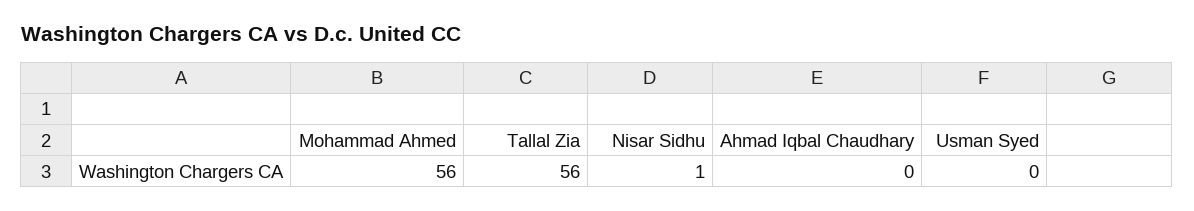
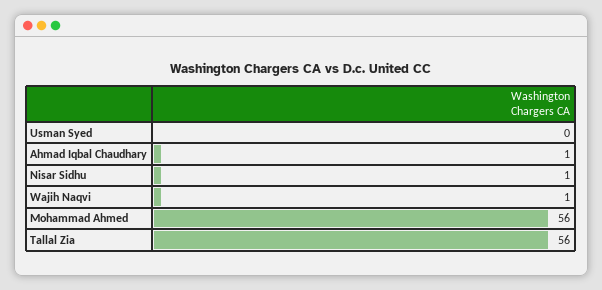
  {
    "Mohammad Ahmed": 56,
    "Tallal Zia": 56,
    "Nisar Sidhu": 1,
-   "Ahmad Iqbal Chaudhary": 0,
+   "Ahmad Iqbal Chaudhary": 1,
-   "Usman Syed": 0
+   "Usman Syed": 0,
+   "Wajih Naqvi": 1
  }

